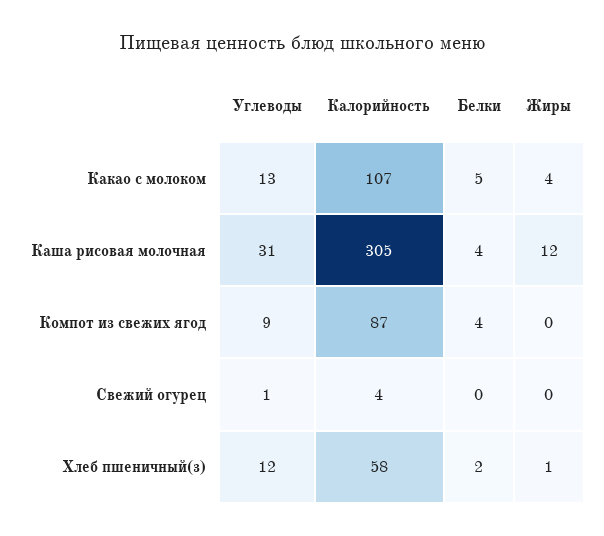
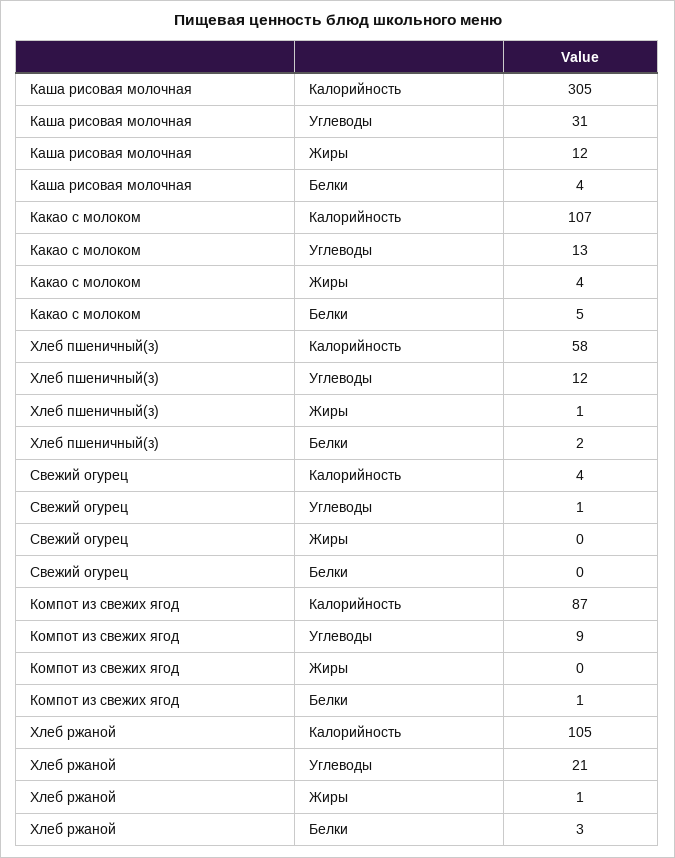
  {
    "Углеводы": {
      "Какао с молоком": 13,
      "Каша рисовая молочная": 31,
      "Компот из свежих ягод": 9,
      "Свежий огурец": 1,
-     "Хлеб пшеничный(з)": 12
+     "Хлеб пшеничный(з)": 12,
+     "Хлеб ржаной": 21
    },
    "Калорийность": {
      "Какао с молоком": 107,
      "Каша рисовая молочная": 305,
      "Компот из свежих ягод": 87,
      "Свежий огурец": 4,
-     "Хлеб пшеничный(з)": 58
+     "Хлеб пшеничный(з)": 58,
+     "Хлеб ржаной": 105
    },
    "Белки": {
      "Какао с молоком": 5,
      "Каша рисовая молочная": 4,
-     "Компот из свежих ягод": 4,
+     "Компот из свежих ягод": 1,
      "Свежий огурец": 0,
-     "Хлеб пшеничный(з)": 2
+     "Хлеб пшеничный(з)": 2,
+     "Хлеб ржаной": 3
    },
    "Жиры": {
      "Какао с молоком": 4,
      "Каша рисовая молочная": 12,
      "Компот из свежих ягод": 0,
      "Свежий огурец": 0,
-     "Хлеб пшеничный(з)": 1
+     "Хлеб пшеничный(з)": 1,
+     "Хлеб ржаной": 1
    }
  }

